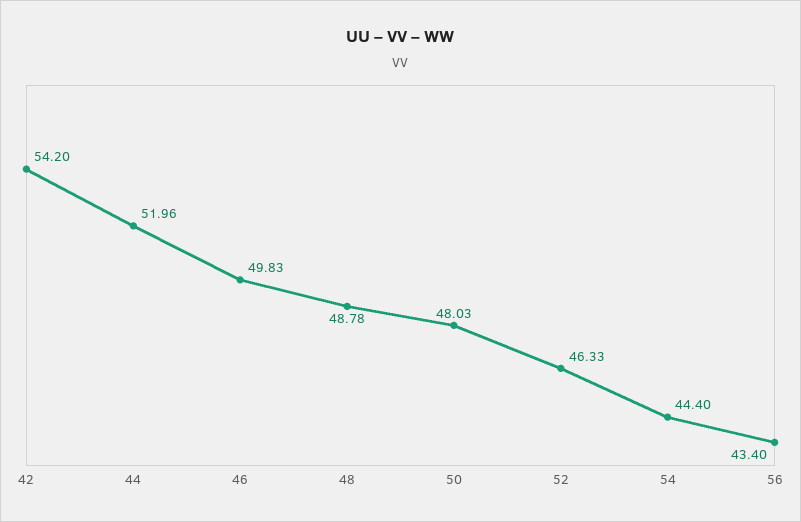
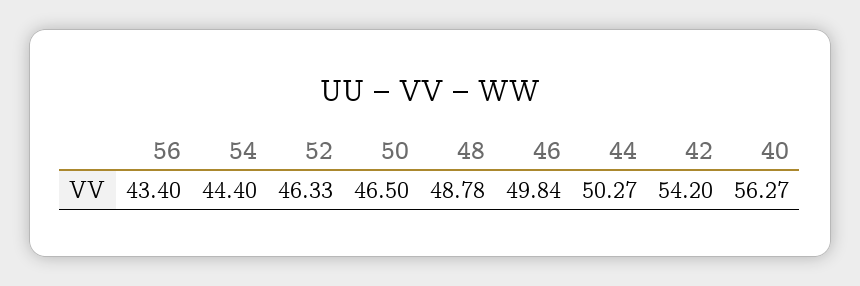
  {
    "42": 54.2,
-   "44": 51.96,
+   "44": 50.27,
-   "46": 49.83,
+   "46": 49.84,
    "48": 48.78,
-   "50": 48.03,
+   "50": 46.5,
    "52": 46.33,
    "54": 44.4,
-   "56": 43.4
+   "56": 43.4,
+   "40": 56.27
  }

